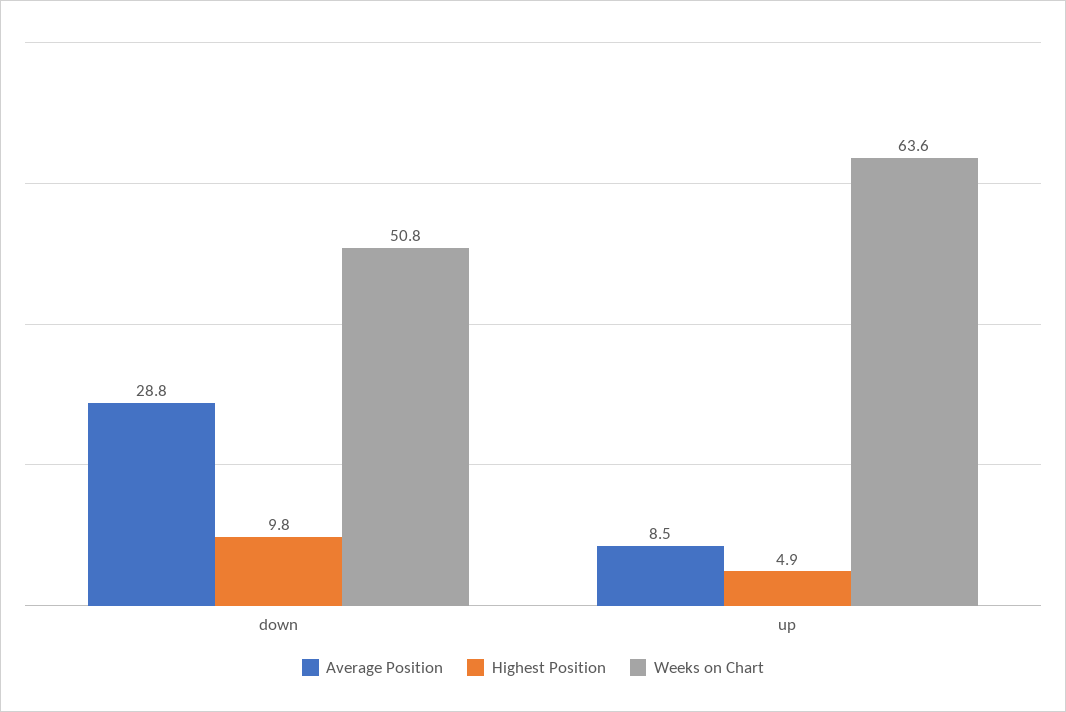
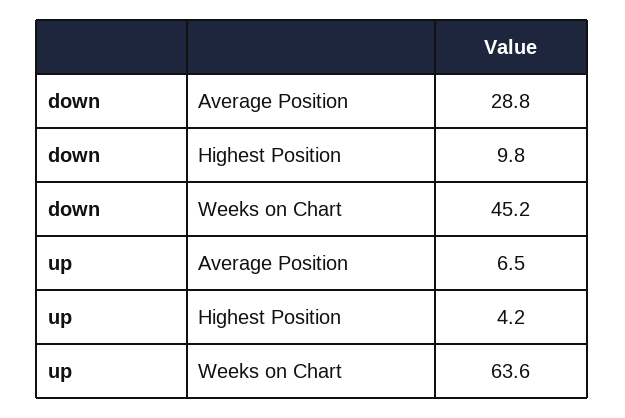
  {
    "Average Position": {
      "down": 28.8,
-     "up": 8.5
+     "up": 6.5
    },
    "Highest Position": {
      "down": 9.8,
-     "up": 4.9
+     "up": 4.2
    },
    "Weeks on Chart": {
-     "down": 50.8,
+     "down": 45.2,
      "up": 63.6
    }
  }

